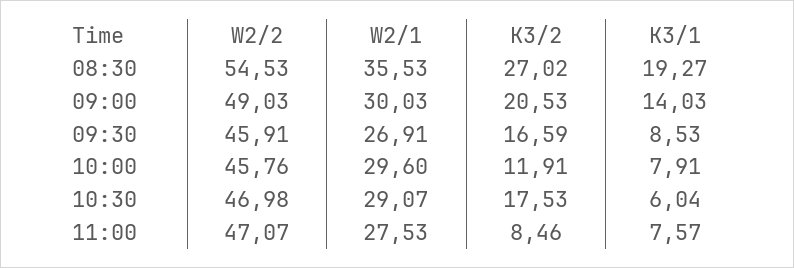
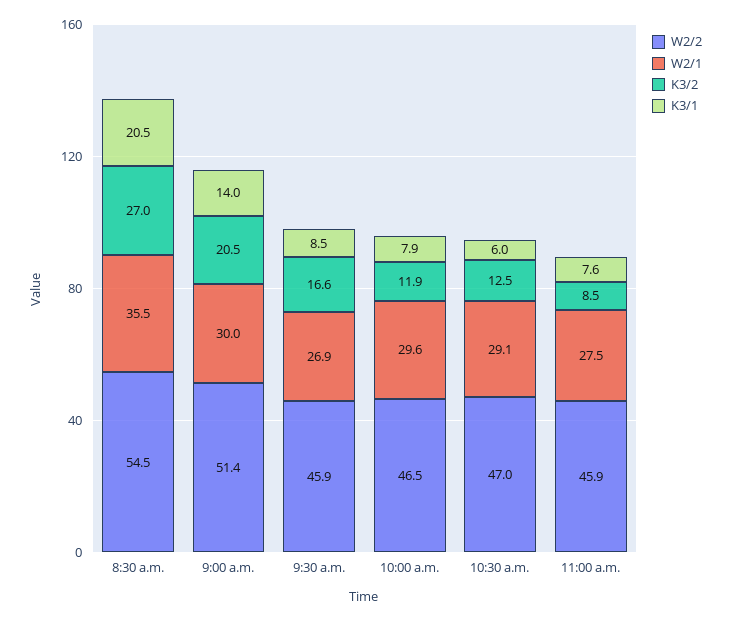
  {
    "W2/2": {
      "08:30": 54.53,
-     "09:00": 49.03,
+     "09:00": 51.4,
      "09:30": 45.91,
-     "10:00": 45.76,
+     "10:00": 46.5,
      "10:30": 46.98,
-     "11:00": 47.07
+     "11:00": 45.9
    },
    "W2/1": {
      "08:30": 35.53,
      "09:00": 30.03,
      "09:30": 26.91,
      "10:00": 29.6,
      "10:30": 29.07,
      "11:00": 27.53
    },
    "K3/2": {
      "08:30": 27.02,
      "09:00": 20.53,
      "09:30": 16.59,
      "10:00": 11.91,
-     "10:30": 17.53,
+     "10:30": 12.5,
      "11:00": 8.46
    },
    "K3/1": {
-     "08:30": 19.27,
+     "08:30": 20.5,
      "09:00": 14.03,
      "09:30": 8.53,
      "10:00": 7.91,
      "10:30": 6.04,
      "11:00": 7.57
    }
  }

